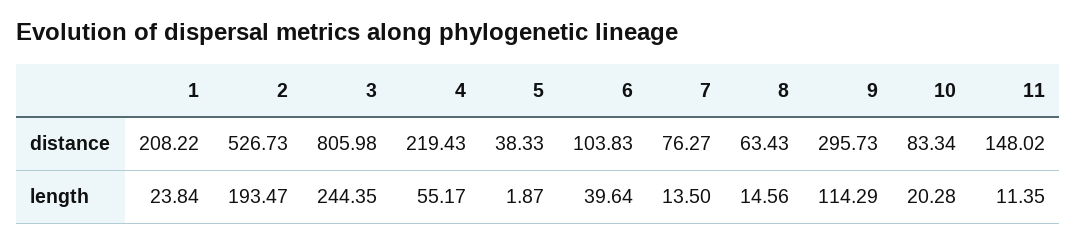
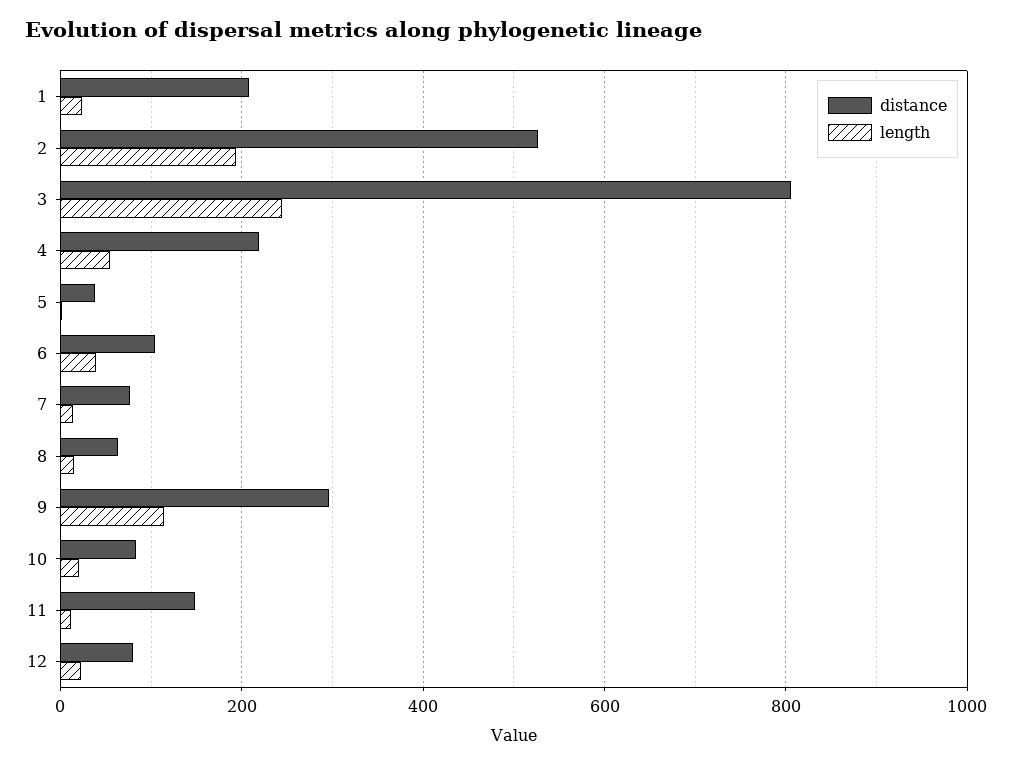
  {
    "distance": {
      "1": 208.22,
      "2": 526.73,
      "3": 805.98,
      "4": 219.43,
      "5": 38.33,
      "6": 103.83,
      "7": 76.27,
      "8": 63.43,
      "9": 295.73,
      "10": 83.34,
-     "11": 148.02
+     "11": 148.02,
+     "12": 80
    },
    "length": {
      "1": 23.84,
      "2": 193.47,
      "3": 244.35,
      "4": 55.17,
      "5": 1.87,
      "6": 39.64,
      "7": 13.5,
      "8": 14.56,
      "9": 114.29,
      "10": 20.28,
-     "11": 11.35
+     "11": 11.35,
+     "12": 20
    }
  }

